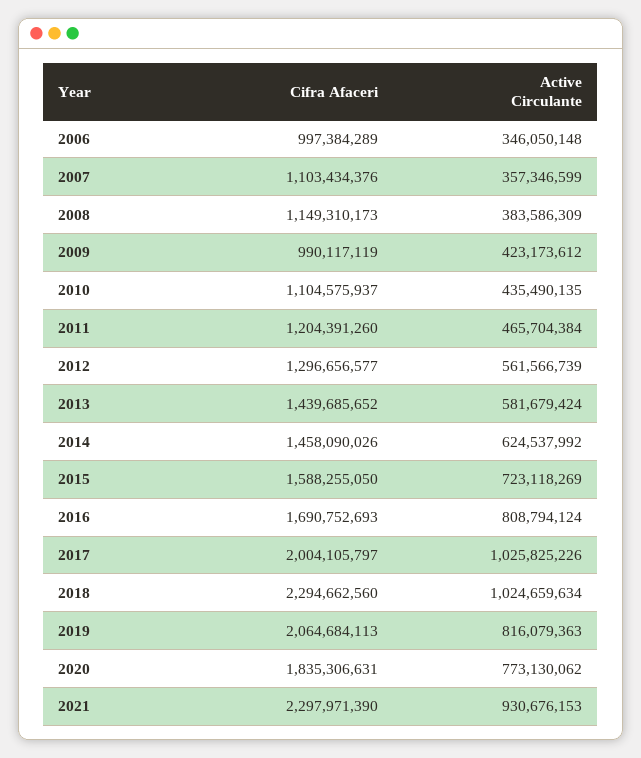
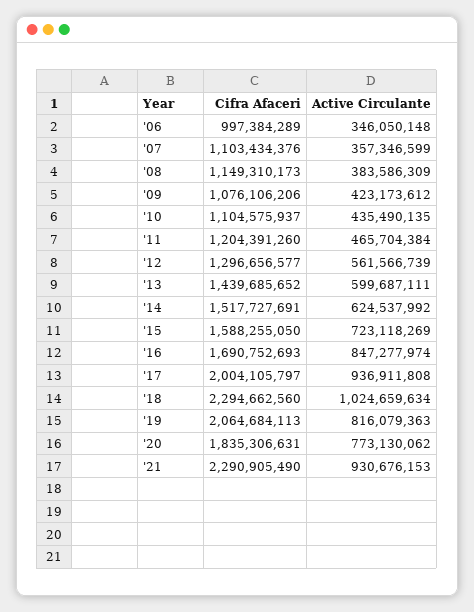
  {
    "Cifra Afaceri": {
      "2006": 997384289,
      "2007": 1103434376,
      "2008": 1149310173,
-     "2009": 990117119,
+     "2009": 1076106206,
      "2010": 1104575937,
      "2011": 1204391260,
      "2012": 1296656577,
      "2013": 1439685652,
-     "2014": 1458090026,
+     "2014": 1517727691,
      "2015": 1588255050,
      "2016": 1690752693,
      "2017": 2004105797,
      "2018": 2294662560,
      "2019": 2064684113,
      "2020": 1835306631,
-     "2021": 2297971390
+     "2021": 2290905490
    },
    "Active Circulante": {
      "2006": 346050148,
      "2007": 357346599,
      "2008": 383586309,
      "2009": 423173612,
      "2010": 435490135,
      "2011": 465704384,
      "2012": 561566739,
-     "2013": 581679424,
+     "2013": 599687111,
      "2014": 624537992,
      "2015": 723118269,
-     "2016": 808794124,
+     "2016": 847277974,
-     "2017": 1025825226,
+     "2017": 936911808,
      "2018": 1024659634,
      "2019": 816079363,
      "2020": 773130062,
      "2021": 930676153
    }
  }

